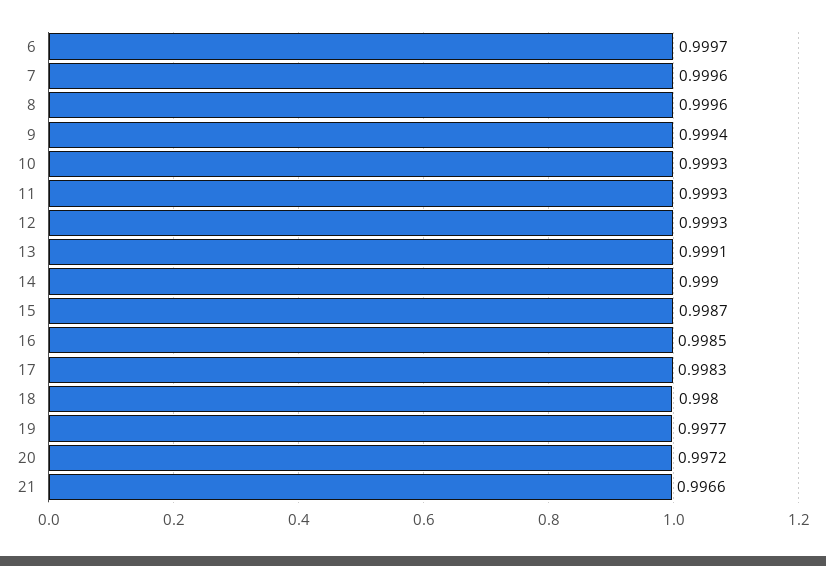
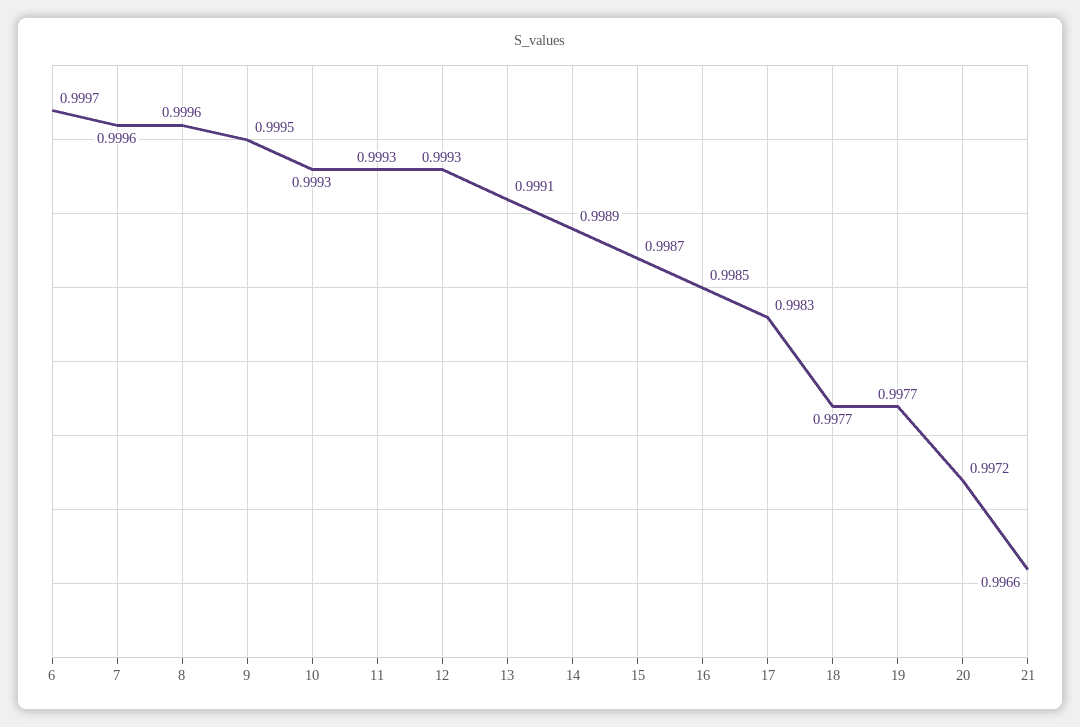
  {
    "6": 0.9997,
    "7": 0.9996,
    "8": 0.9996,
-   "9": 0.9994,
+   "9": 0.9995,
    "10": 0.9993,
    "11": 0.9993,
    "12": 0.9993,
    "13": 0.9991,
-   "14": 0.999,
+   "14": 0.9989,
    "15": 0.9987,
    "16": 0.9985,
    "17": 0.9983,
-   "18": 0.998,
+   "18": 0.9977,
    "19": 0.9977,
    "20": 0.9972,
    "21": 0.9966
  }

